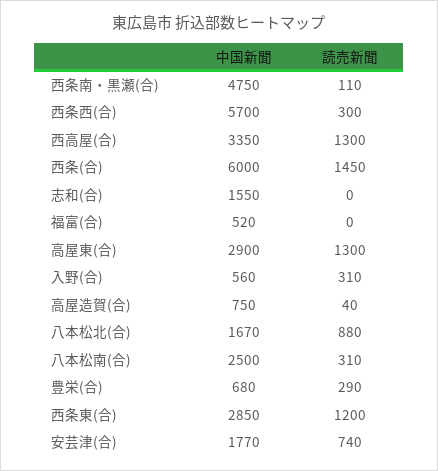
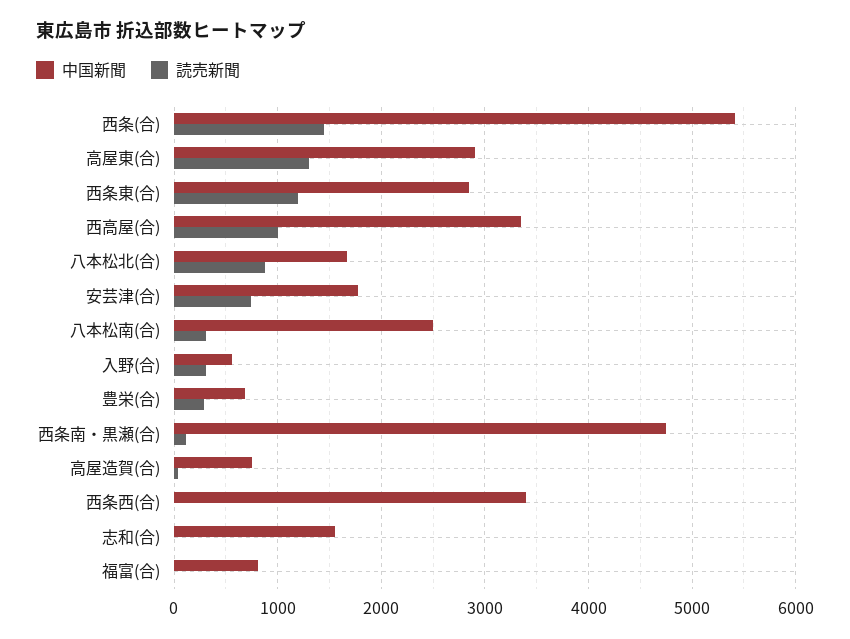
  {
    "中国新聞": {
      "西条南・黒瀬(合)": 4750,
-     "西条西(合)": 5700,
+     "西条西(合)": 3400,
      "西高屋(合)": 3350,
-     "西条(合)": 6000,
+     "西条(合)": 5400,
      "志和(合)": 1550,
-     "福富(合)": 520,
+     "福富(合)": 800,
      "高屋東(合)": 2900,
      "入野(合)": 560,
      "高屋造賀(合)": 750,
      "八本松北(合)": 1670,
      "八本松南(合)": 2500,
      "豊栄(合)": 680,
      "西条東(合)": 2850,
      "安芸津(合)": 1770
    },
    "読売新聞": {
      "西条南・黒瀬(合)": 110,
-     "西条西(合)": 300,
+     "西条西(合)": 0,
-     "西高屋(合)": 1300,
+     "西高屋(合)": 1000,
      "西条(合)": 1450,
      "志和(合)": 0,
      "福富(合)": 0,
      "高屋東(合)": 1300,
      "入野(合)": 310,
      "高屋造賀(合)": 40,
      "八本松北(合)": 880,
      "八本松南(合)": 310,
      "豊栄(合)": 290,
      "西条東(合)": 1200,
      "安芸津(合)": 740
    }
  }

